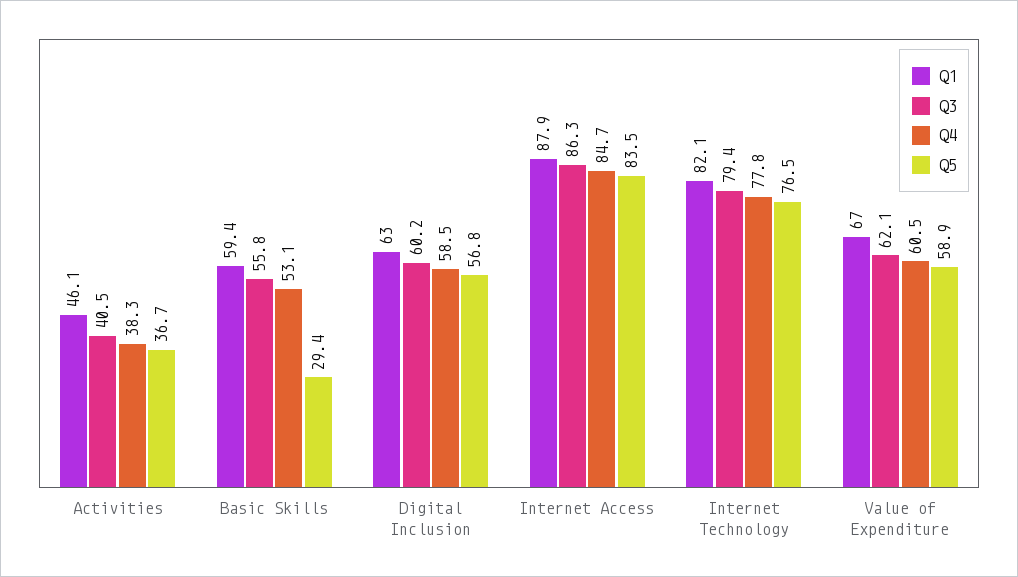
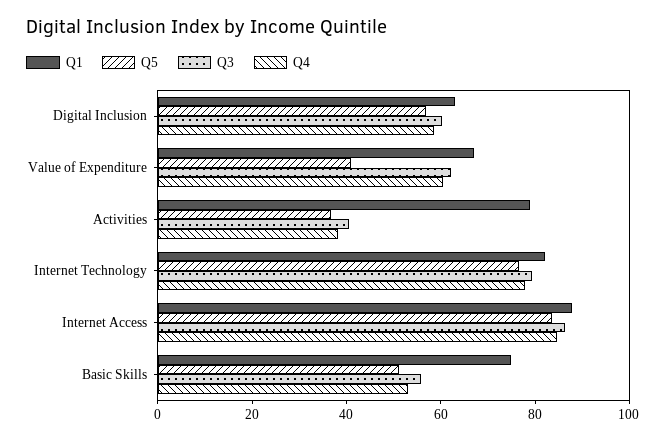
  {
    "Q1": {
-     "Activities": 46.1,
+     "Activities": 80,
-     "Basic Skills": 59.4,
+     "Basic Skills": 75,
      "Digital Inclusion": 63,
      "Internet Access": 87.9,
      "Internet Technology": 82.1,
      "Value of Expenditure": 67
    },
    "Q3": {
      "Activities": 40.5,
      "Basic Skills": 55.8,
      "Digital Inclusion": 60.2,
      "Internet Access": 86.3,
      "Internet Technology": 79.4,
      "Value of Expenditure": 62.1
    },
    "Q4": {
      "Activities": 38.3,
      "Basic Skills": 53.1,
      "Digital Inclusion": 58.5,
      "Internet Access": 84.7,
      "Internet Technology": 77.8,
      "Value of Expenditure": 60.5
    },
    "Q5": {
      "Activities": 36.7,
-     "Basic Skills": 29.4,
+     "Basic Skills": 50,
      "Digital Inclusion": 56.8,
      "Internet Access": 83.5,
      "Internet Technology": 76.5,
-     "Value of Expenditure": 58.9
+     "Value of Expenditure": 40
    }
  }

